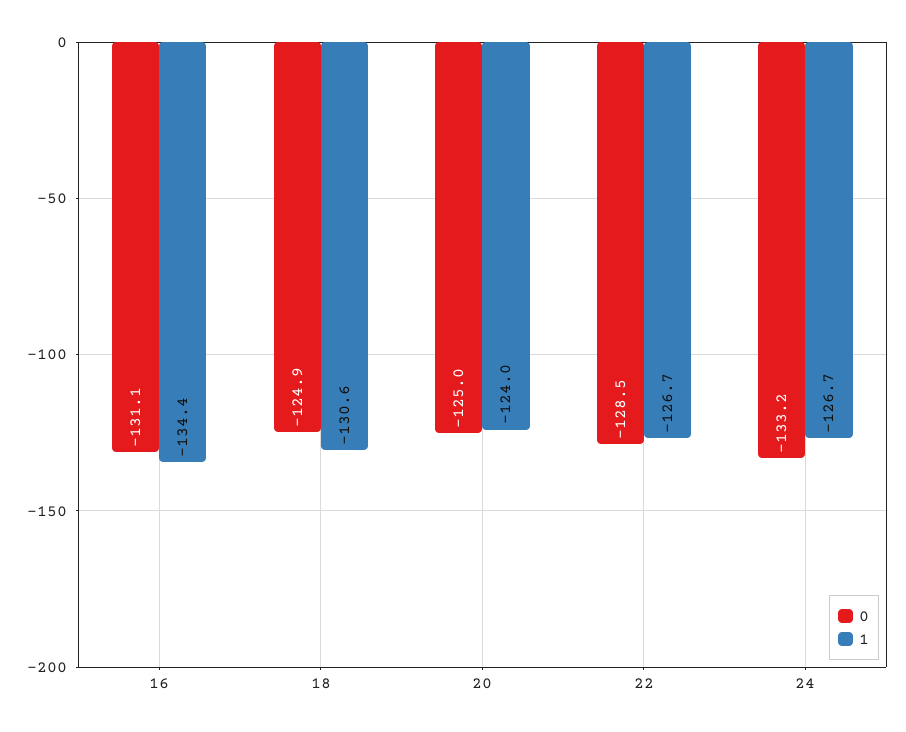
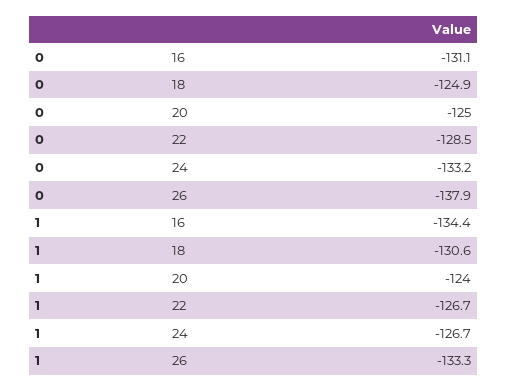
  {
    "0": {
      "16": -131.1,
      "18": -124.9,
      "20": -125,
      "22": -128.5,
-     "24": -133.2
+     "24": -133.2,
+     "26": -137.9
    },
    "1": {
      "16": -134.4,
      "18": -130.6,
      "20": -124,
      "22": -126.7,
-     "24": -126.7
+     "24": -126.7,
+     "26": -133.3
    }
  }

